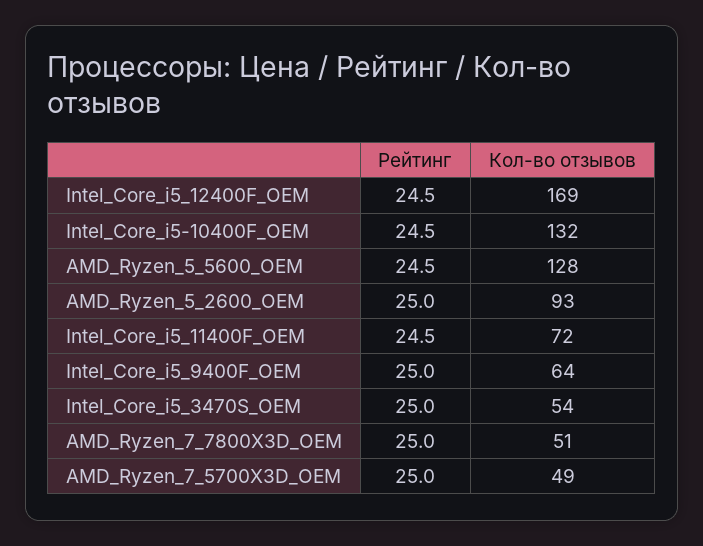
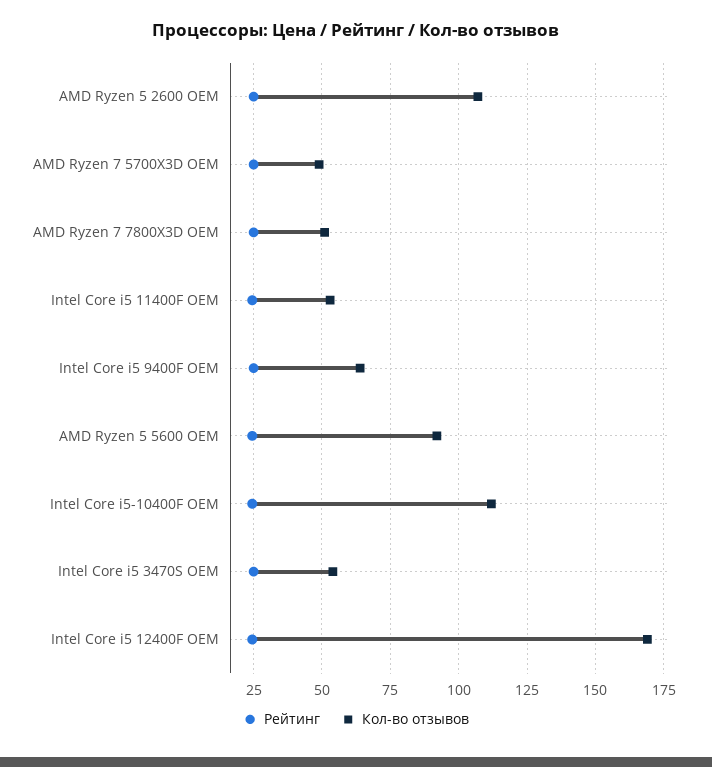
  {
    "Рейтинг": {
      "Intel_Core_i5_12400F_OEM": 24.5,
      "Intel_Core_i5-10400F_OEM": 24.5,
      "AMD_Ryzen_5_5600_OEM": 24.5,
      "AMD_Ryzen_5_2600_OEM": 25,
      "Intel_Core_i5_11400F_OEM": 24.5,
      "Intel_Core_i5_9400F_OEM": 25,
      "Intel_Core_i5_3470S_OEM": 25,
      "AMD_Ryzen_7_7800X3D_OEM": 25,
      "AMD_Ryzen_7_5700X3D_OEM": 25
    },
    "Кол-во отзывов": {
      "Intel_Core_i5_12400F_OEM": 169,
-     "Intel_Core_i5-10400F_OEM": 132,
+     "Intel_Core_i5-10400F_OEM": 112.5,
-     "AMD_Ryzen_5_5600_OEM": 128,
+     "AMD_Ryzen_5_5600_OEM": 92.5,
-     "AMD_Ryzen_5_2600_OEM": 93,
+     "AMD_Ryzen_5_2600_OEM": 107.5,
-     "Intel_Core_i5_11400F_OEM": 72,
+     "Intel_Core_i5_11400F_OEM": 52.5,
      "Intel_Core_i5_9400F_OEM": 64,
      "Intel_Core_i5_3470S_OEM": 54,
      "AMD_Ryzen_7_7800X3D_OEM": 51,
      "AMD_Ryzen_7_5700X3D_OEM": 49
    }
  }

